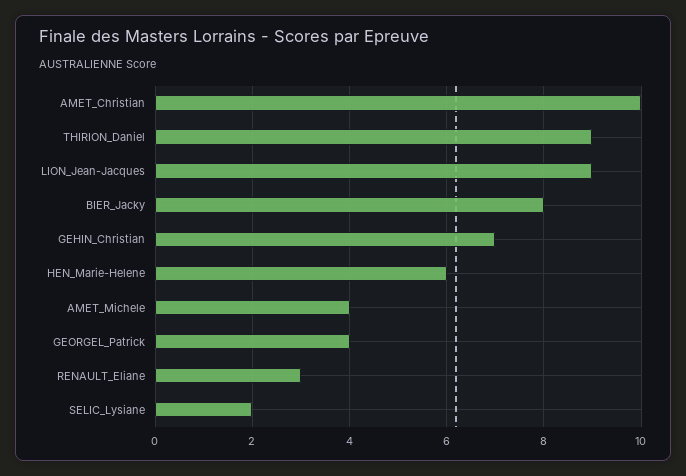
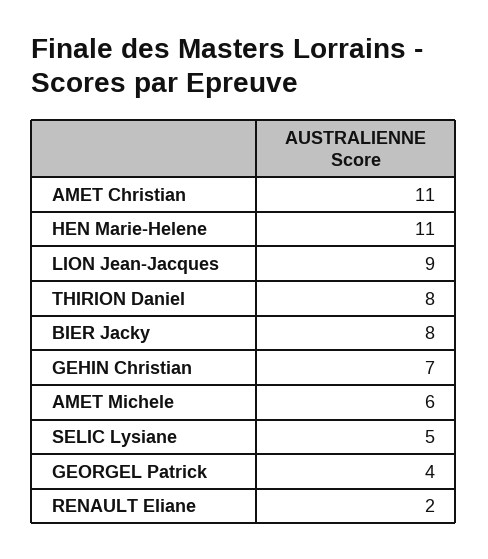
  {
-   "AMET_Christian": 10,
+   "AMET_Christian": 11,
-   "THIRION_Daniel": 9,
+   "THIRION_Daniel": 8,
    "LION_Jean-Jacques": 9,
    "BIER_Jacky": 8,
    "GEHIN_Christian": 7,
-   "HEN_Marie-Helene": 6,
+   "HEN_Marie-Helene": 11,
-   "AMET_Michele": 4,
+   "AMET_Michele": 6,
    "GEORGEL_Patrick": 4,
-   "RENAULT_Eliane": 3,
+   "RENAULT_Eliane": 2,
-   "SELIC_Lysiane": 2
+   "SELIC_Lysiane": 5
  }

